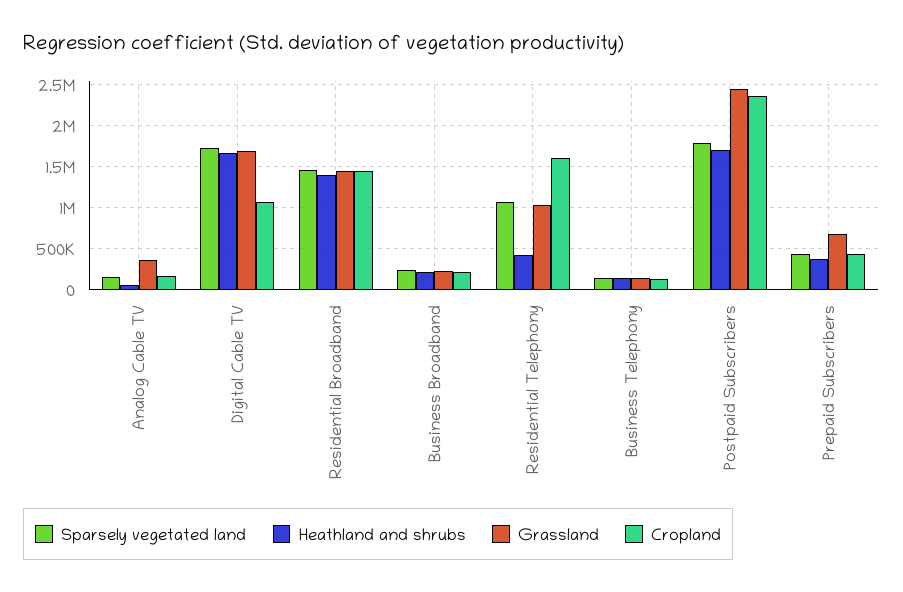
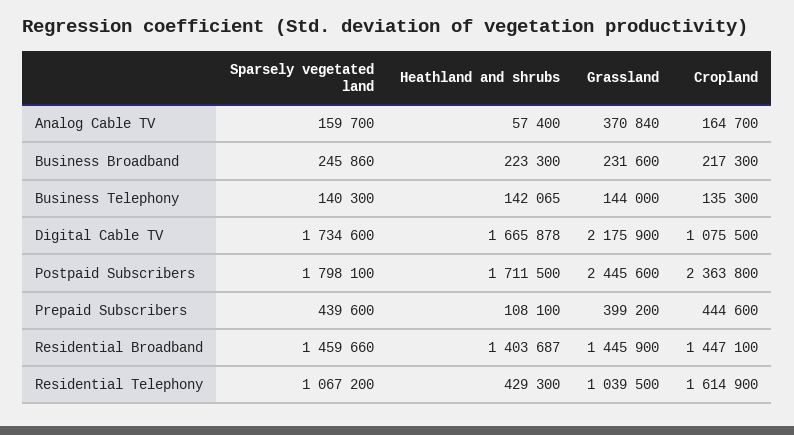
  {
    "Sparsely vegetated land": {
      "Analog Cable TV": 159700,
      "Digital Cable TV": 1734600,
      "Residential Broadband": 1459660,
      "Business Broadband": 245860,
      "Residential Telephony": 1067200,
      "Business Telephony": 140300,
      "Postpaid Subscribers": 1798100,
      "Prepaid Subscribers": 439600
    },
    "Heathland and shrubs": {
      "Analog Cable TV": 57400,
      "Digital Cable TV": 1665878,
      "Residential Broadband": 1403687,
      "Business Broadband": 223300,
      "Residential Telephony": 429300,
      "Business Telephony": 142065,
      "Postpaid Subscribers": 1711500,
-     "Prepaid Subscribers": 400000
+     "Prepaid Subscribers": 108100
    },
    "Grassland": {
      "Analog Cable TV": 370840,
-     "Digital Cable TV": 1700000,
+     "Digital Cable TV": 2175900,
      "Residential Broadband": 1445900,
      "Business Broadband": 231600,
      "Residential Telephony": 1039500,
      "Business Telephony": 144000,
      "Postpaid Subscribers": 2445600,
-     "Prepaid Subscribers": 700000
+     "Prepaid Subscribers": 399200
    },
    "Cropland": {
      "Analog Cable TV": 164700,
      "Digital Cable TV": 1075500,
      "Residential Broadband": 1447100,
      "Business Broadband": 217300,
      "Residential Telephony": 1614900,
      "Business Telephony": 135300,
      "Postpaid Subscribers": 2363800,
      "Prepaid Subscribers": 444600
    }
  }

